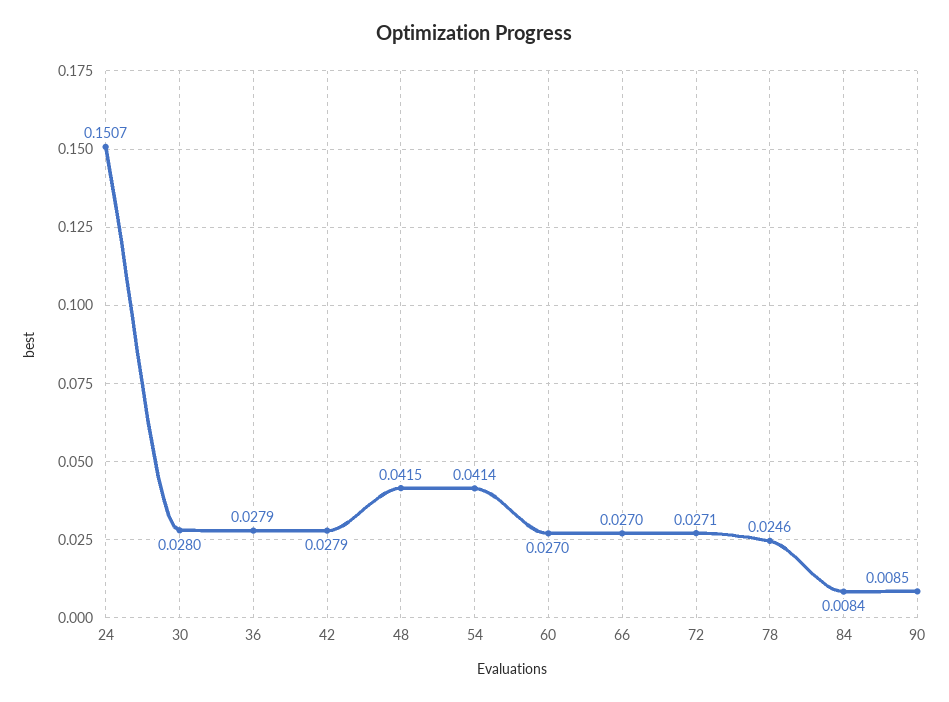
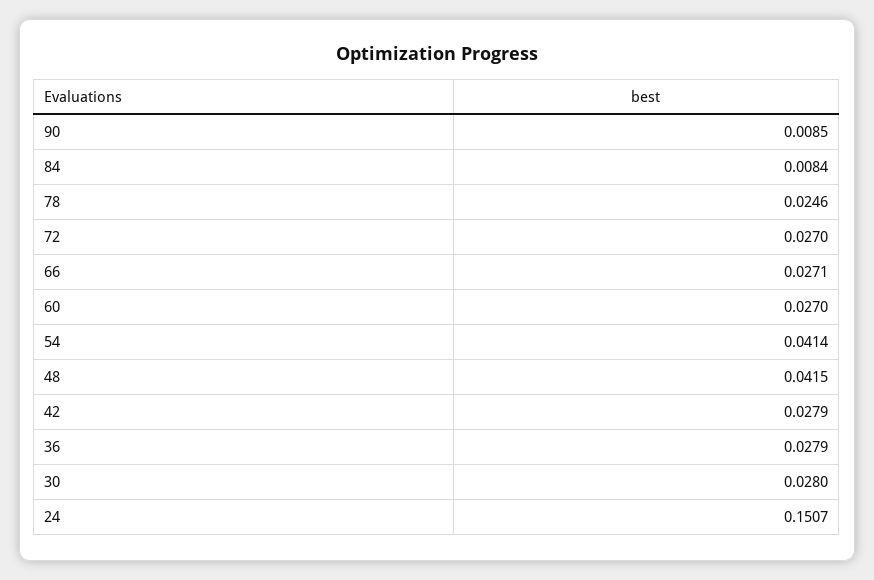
  {
    "24": 0.1507,
    "30": 0.028,
    "36": 0.0279,
    "42": 0.0279,
    "48": 0.0415,
    "54": 0.0414,
    "60": 0.027,
-   "66": 0.027,
+   "66": 0.0271,
-   "72": 0.0271,
+   "72": 0.027,
    "78": 0.0246,
    "84": 0.0084,
    "90": 0.0085
  }

